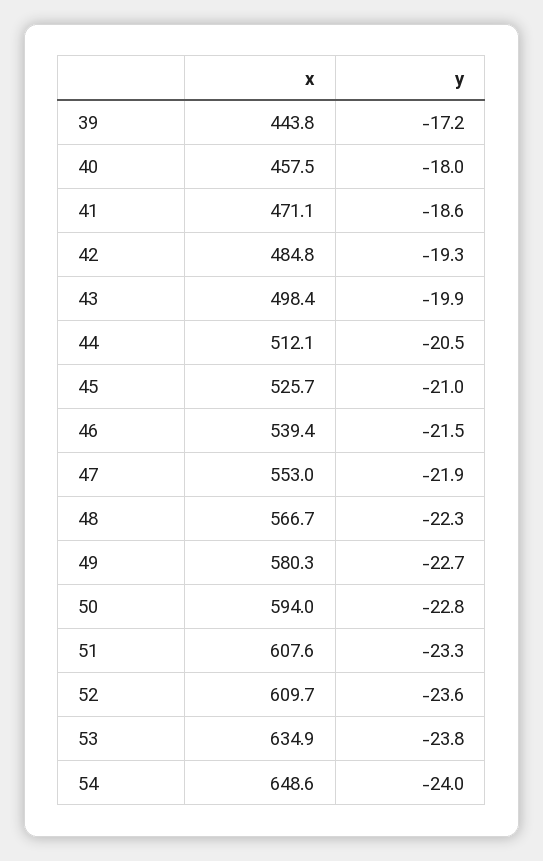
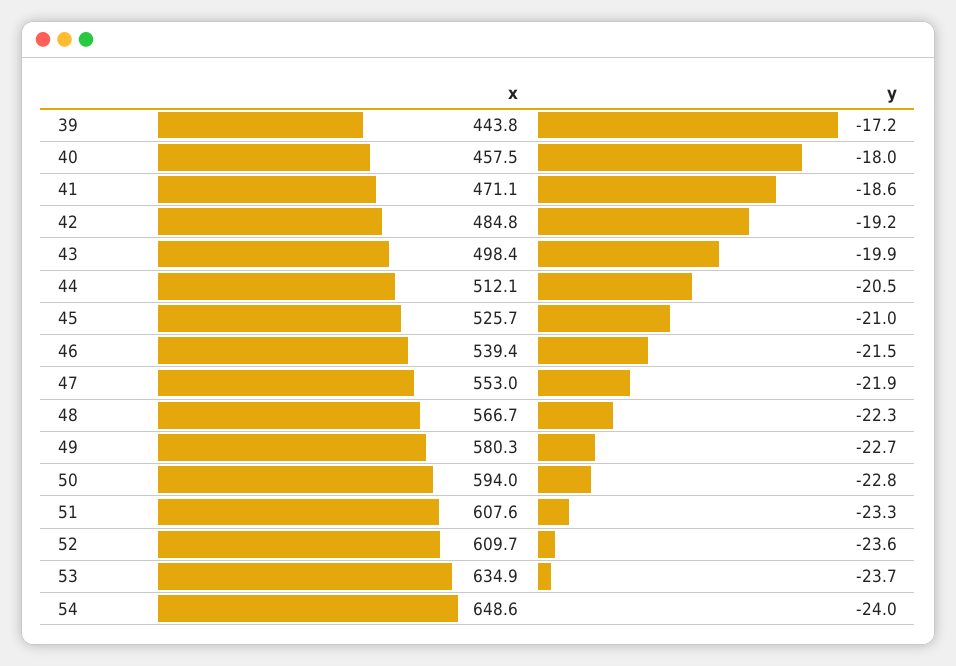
  {
    "x": {
      "39": 443.8,
      "40": 457.5,
      "41": 471.1,
      "42": 484.8,
      "43": 498.4,
      "44": 512.1,
      "45": 525.7,
      "46": 539.4,
      "47": 553,
      "48": 566.7,
      "49": 580.3,
      "50": 594,
      "51": 607.6,
      "52": 609.7,
      "53": 634.9,
      "54": 648.6
    },
    "y": {
      "39": -17.2,
      "40": -18,
      "41": -18.6,
-     "42": -19.3,
+     "42": -19.2,
      "43": -19.9,
      "44": -20.5,
      "45": -21,
      "46": -21.5,
      "47": -21.9,
      "48": -22.3,
      "49": -22.7,
      "50": -22.8,
      "51": -23.3,
      "52": -23.6,
-     "53": -23.8,
+     "53": -23.7,
      "54": -24
    }
  }

